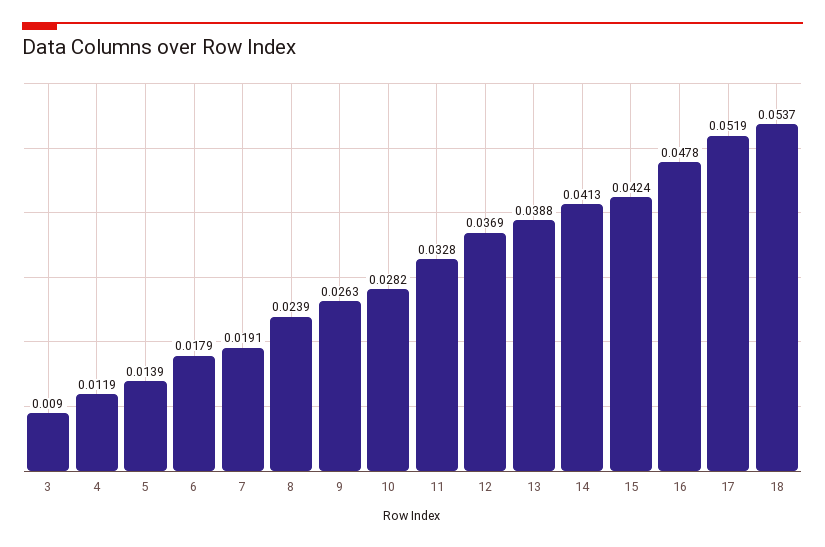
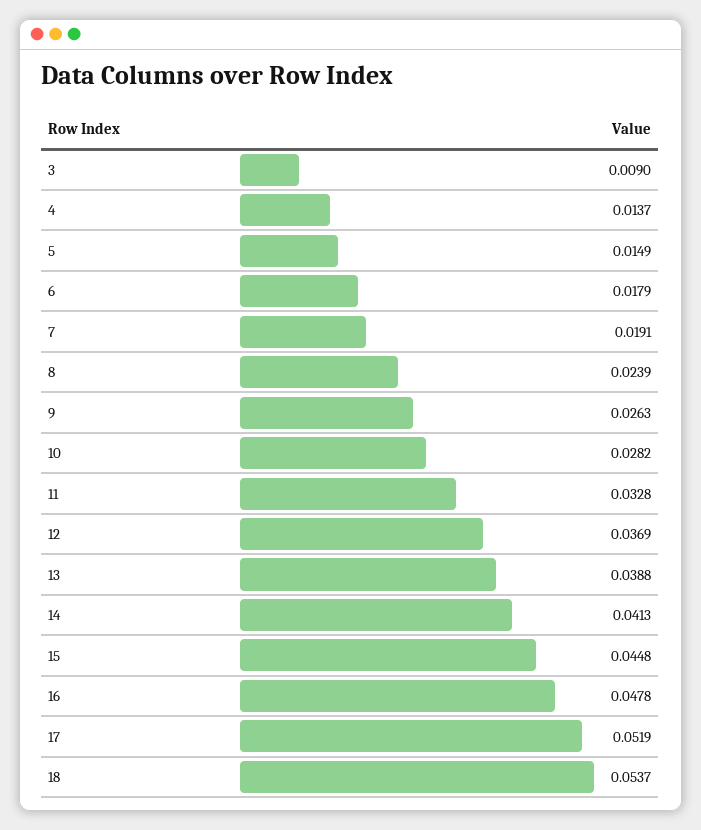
  {
    "3": 0.009,
-   "4": 0.0119,
+   "4": 0.0137,
-   "5": 0.0139,
+   "5": 0.0149,
    "6": 0.0179,
    "7": 0.0191,
    "8": 0.0239,
    "9": 0.0263,
    "10": 0.0282,
    "11": 0.0328,
    "12": 0.0369,
    "13": 0.0388,
    "14": 0.0413,
-   "15": 0.0424,
+   "15": 0.0448,
    "16": 0.0478,
    "17": 0.0519,
    "18": 0.0537
  }

